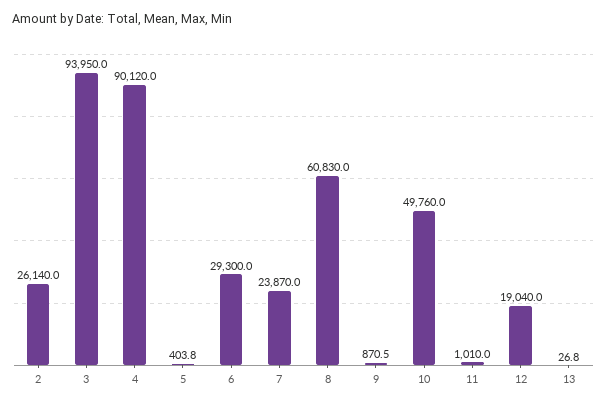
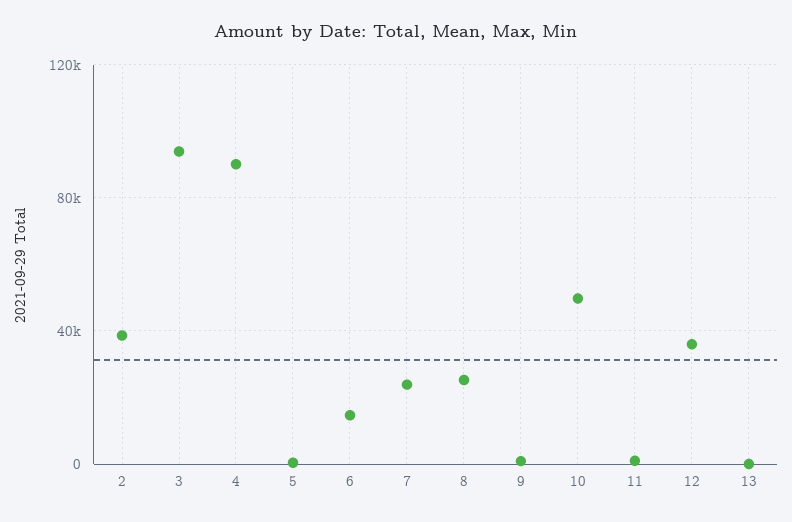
  {
-   "2": 26140,
+   "2": 40000,
    "3": 93950,
    "4": 90120,
    "5": 403.8,
-   "6": 29300,
+   "6": 15000,
    "7": 23870,
-   "8": 60830,
+   "8": 25000,
    "9": 870.5,
    "10": 49760,
    "11": 1010,
-   "12": 19040,
+   "12": 35000,
    "13": 26.8
  }

